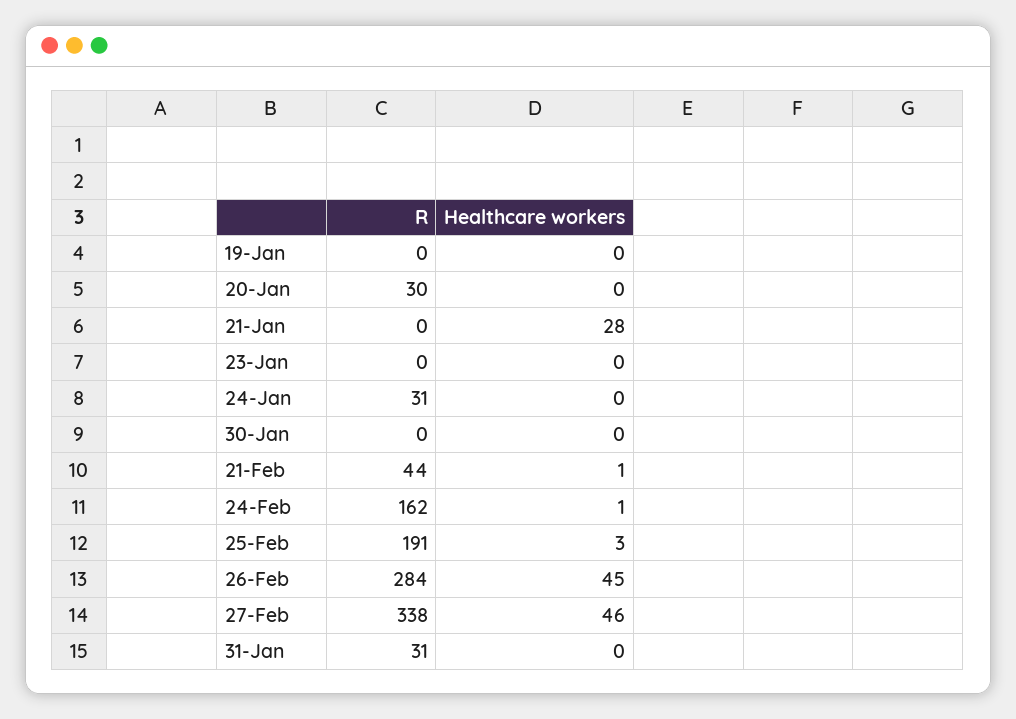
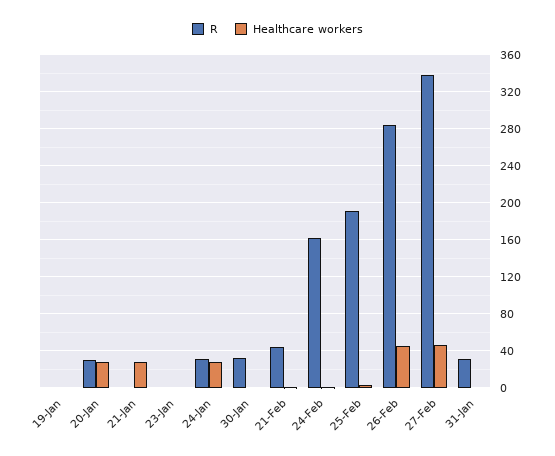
  {
    "R": {
      "19-Jan": 0,
      "20-Jan": 30,
      "21-Jan": 0,
      "23-Jan": 0,
      "24-Jan": 31,
-     "30-Jan": 0,
+     "30-Jan": 30,
      "21-Feb": 44,
      "24-Feb": 162,
      "25-Feb": 191,
      "26-Feb": 284,
      "27-Feb": 338,
      "31-Jan": 31
    },
    "Healthcare workers": {
      "19-Jan": 0,
-     "20-Jan": 0,
+     "20-Jan": 30,
      "21-Jan": 28,
      "23-Jan": 0,
-     "24-Jan": 0,
+     "24-Jan": 30,
      "30-Jan": 0,
      "21-Feb": 1,
      "24-Feb": 1,
      "25-Feb": 3,
      "26-Feb": 45,
      "27-Feb": 46,
      "31-Jan": 0
    }
  }

